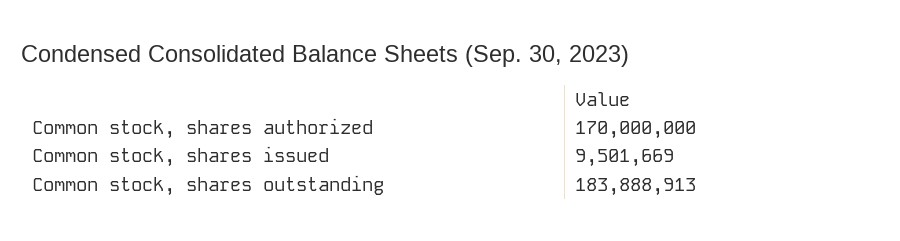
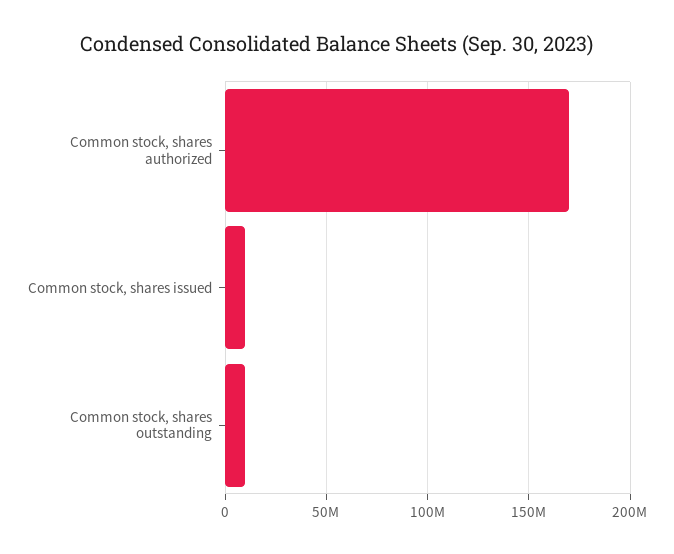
  {
    "Common stock, shares authorized": 170000000,
    "Common stock, shares issued": 9501669,
-   "Common stock, shares outstanding": 183888913
+   "Common stock, shares outstanding": 10000000
  }

